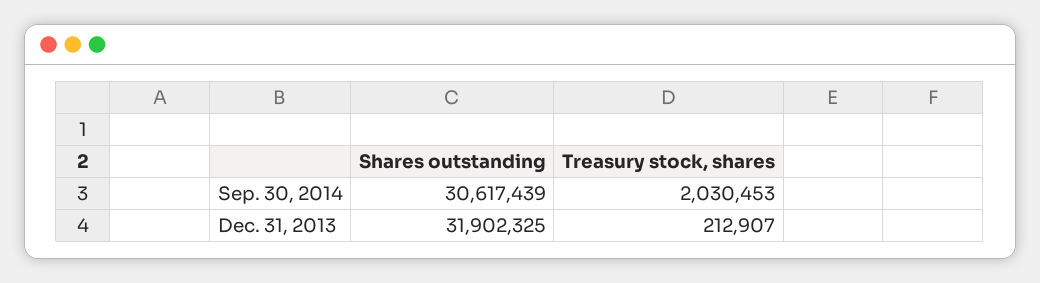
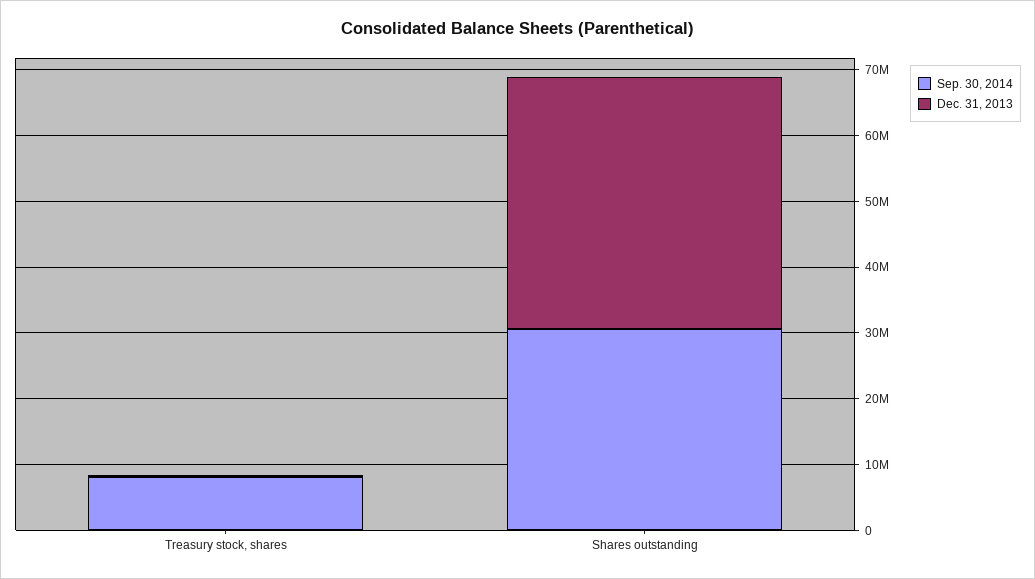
  {
    "Sep. 30, 2014": {
      "Shares outstanding": 30617439,
-     "Treasury stock, shares": 2030453
+     "Treasury stock, shares": 8000000
    },
    "Dec. 31, 2013": {
-     "Shares outstanding": 31902325,
+     "Shares outstanding": 38000000,
      "Treasury stock, shares": 212907
    }
  }

